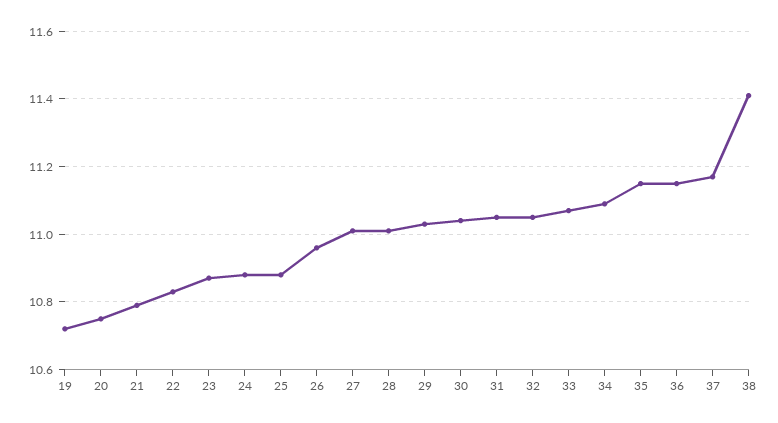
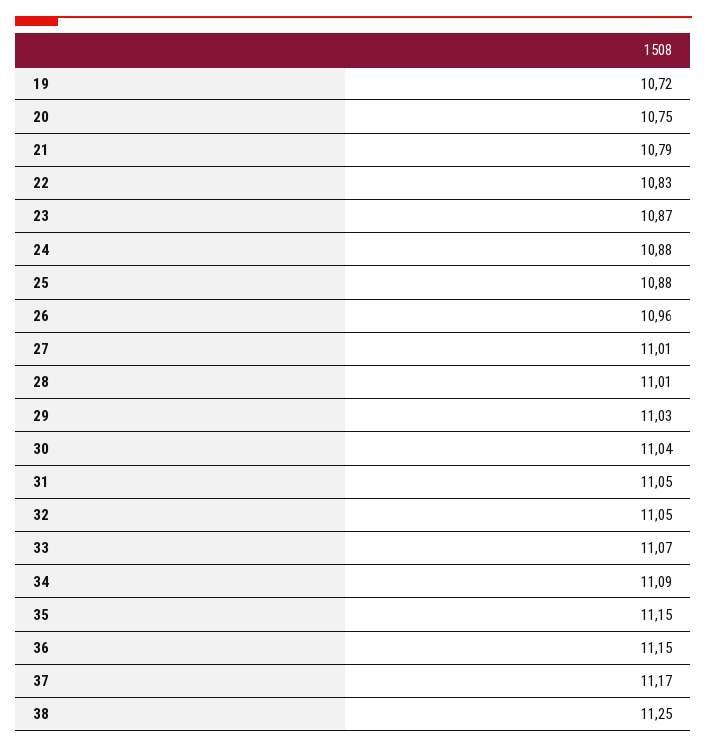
  {
    "19": 10.72,
    "20": 10.75,
    "21": 10.79,
    "22": 10.83,
    "23": 10.87,
    "24": 10.88,
    "25": 10.88,
    "26": 10.96,
    "27": 11.01,
    "28": 11.01,
    "29": 11.03,
    "30": 11.04,
    "31": 11.05,
    "32": 11.05,
    "33": 11.07,
    "34": 11.09,
    "35": 11.15,
    "36": 11.15,
    "37": 11.17,
-   "38": 11.4
+   "38": 11.25
  }

